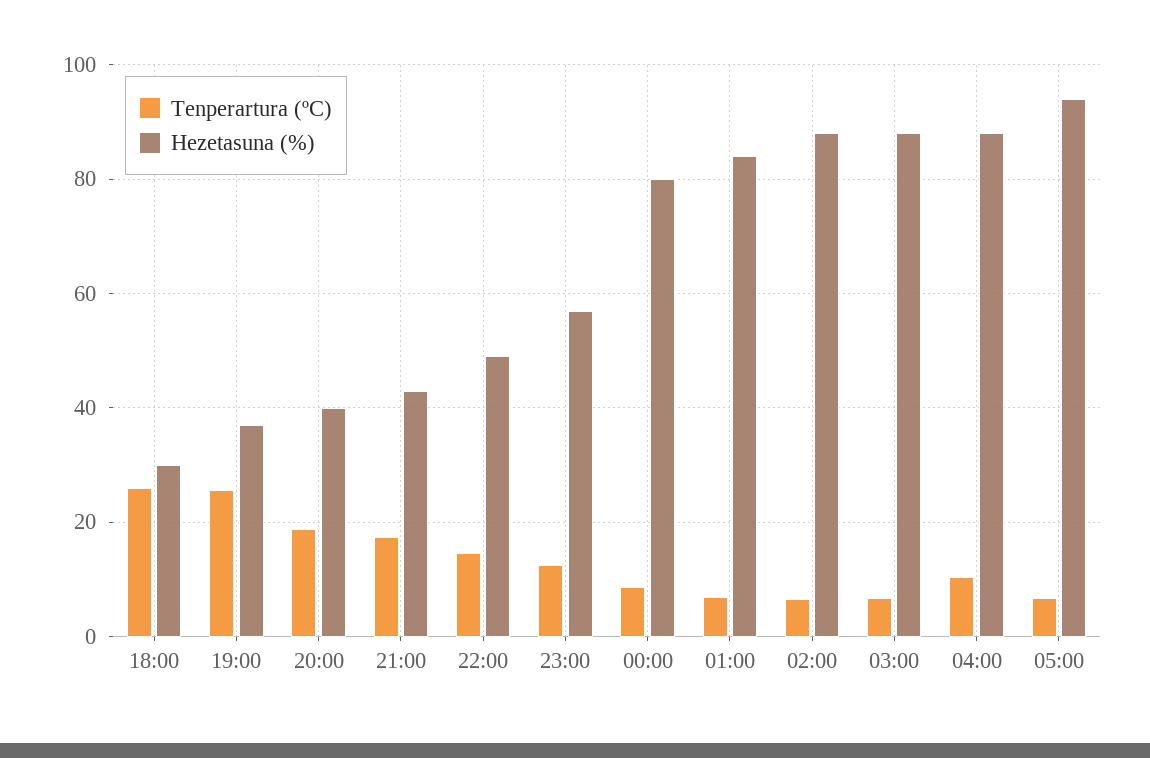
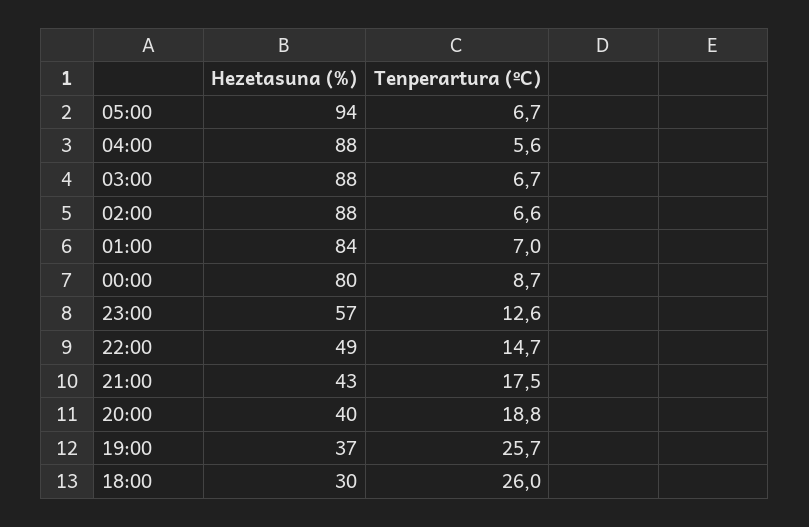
  {
    "Tenperartura (ºC)": {
      "18:00": 26,
      "19:00": 25.7,
      "20:00": 18.8,
      "21:00": 17.5,
      "22:00": 14.7,
      "23:00": 12.6,
      "00:00": 8.7,
      "01:00": 7,
      "02:00": 6.6,
      "03:00": 6.7,
-     "04:00": 10,
+     "04:00": 5.6,
      "05:00": 6.7
    },
    "Hezetasuna (%)": {
      "18:00": 30,
      "19:00": 37,
      "20:00": 40,
      "21:00": 43,
      "22:00": 49,
      "23:00": 57,
      "00:00": 80,
      "01:00": 84,
      "02:00": 88,
      "03:00": 88,
      "04:00": 88,
      "05:00": 94
    }
  }

